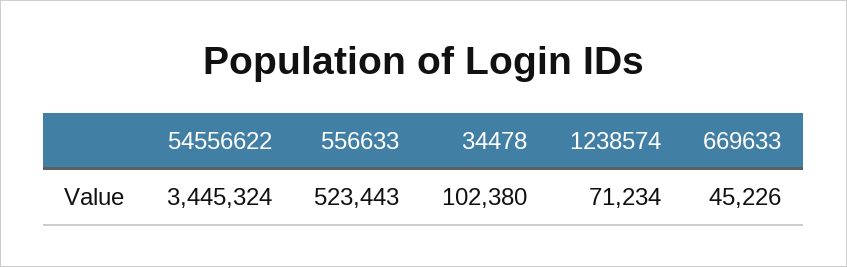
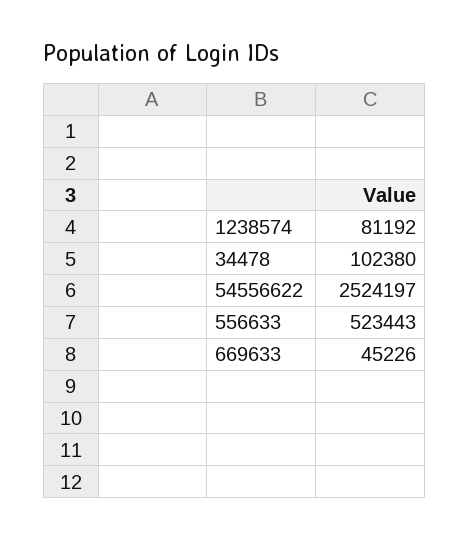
  {
-   "54556622": 3445324,
+   "54556622": 2524197,
    "556633": 523443,
    "34478": 102380,
-   "1238574": 71234,
+   "1238574": 81192,
    "669633": 45226
  }

